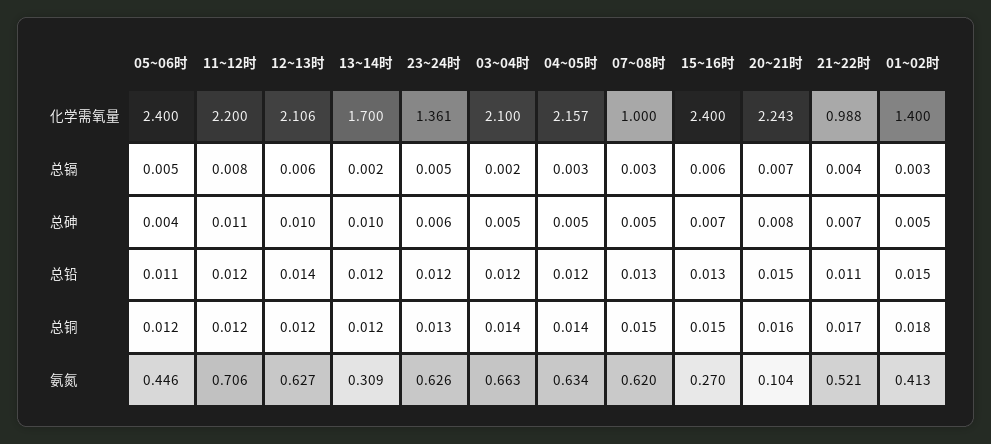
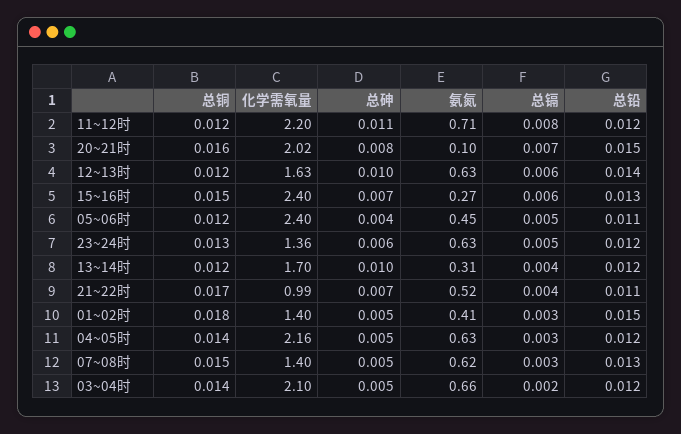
  {
    "05~06时": {
      "化学需氧量": 2.4,
      "总镉": 0.005,
      "总砷": 0.004,
      "总铅": 0.011,
      "总铜": 0.012,
      "氨氮": 0.446
    },
    "11~12时": {
      "化学需氧量": 2.2,
      "总镉": 0.008,
      "总砷": 0.011,
      "总铅": 0.012,
      "总铜": 0.012,
      "氨氮": 0.706
    },
    "12~13时": {
-     "化学需氧量": 2.106,
+     "化学需氧量": 1.63,
      "总镉": 0.006,
      "总砷": 0.01,
      "总铅": 0.014,
      "总铜": 0.012,
      "氨氮": 0.627
    },
    "13~14时": {
      "化学需氧量": 1.7,
-     "总镉": 0.002,
+     "总镉": 0.004,
      "总砷": 0.01,
      "总铅": 0.012,
      "总铜": 0.012,
      "氨氮": 0.309
    },
    "23~24时": {
      "化学需氧量": 1.361,
      "总镉": 0.005,
      "总砷": 0.006,
      "总铅": 0.012,
      "总铜": 0.013,
      "氨氮": 0.626
    },
    "03~04时": {
      "化学需氧量": 2.1,
      "总镉": 0.002,
      "总砷": 0.005,
      "总铅": 0.012,
      "总铜": 0.014,
      "氨氮": 0.663
    },
    "04~05时": {
      "化学需氧量": 2.157,
      "总镉": 0.003,
      "总砷": 0.005,
      "总铅": 0.012,
      "总铜": 0.014,
      "氨氮": 0.634
    },
    "07~08时": {
-     "化学需氧量": 1,
+     "化学需氧量": 1.4,
      "总镉": 0.003,
      "总砷": 0.005,
      "总铅": 0.013,
      "总铜": 0.015,
      "氨氮": 0.62
    },
    "15~16时": {
      "化学需氧量": 2.4,
      "总镉": 0.006,
      "总砷": 0.007,
      "总铅": 0.013,
      "总铜": 0.015,
      "氨氮": 0.27
    },
    "20~21时": {
-     "化学需氧量": 2.243,
+     "化学需氧量": 2.02,
      "总镉": 0.007,
      "总砷": 0.008,
      "总铅": 0.015,
      "总铜": 0.016,
      "氨氮": 0.104
    },
    "21~22时": {
      "化学需氧量": 0.988,
      "总镉": 0.004,
      "总砷": 0.007,
      "总铅": 0.011,
      "总铜": 0.017,
      "氨氮": 0.521
    },
    "01~02时": {
      "化学需氧量": 1.4,
      "总镉": 0.003,
      "总砷": 0.005,
      "总铅": 0.015,
      "总铜": 0.018,
      "氨氮": 0.413
    }
  }

